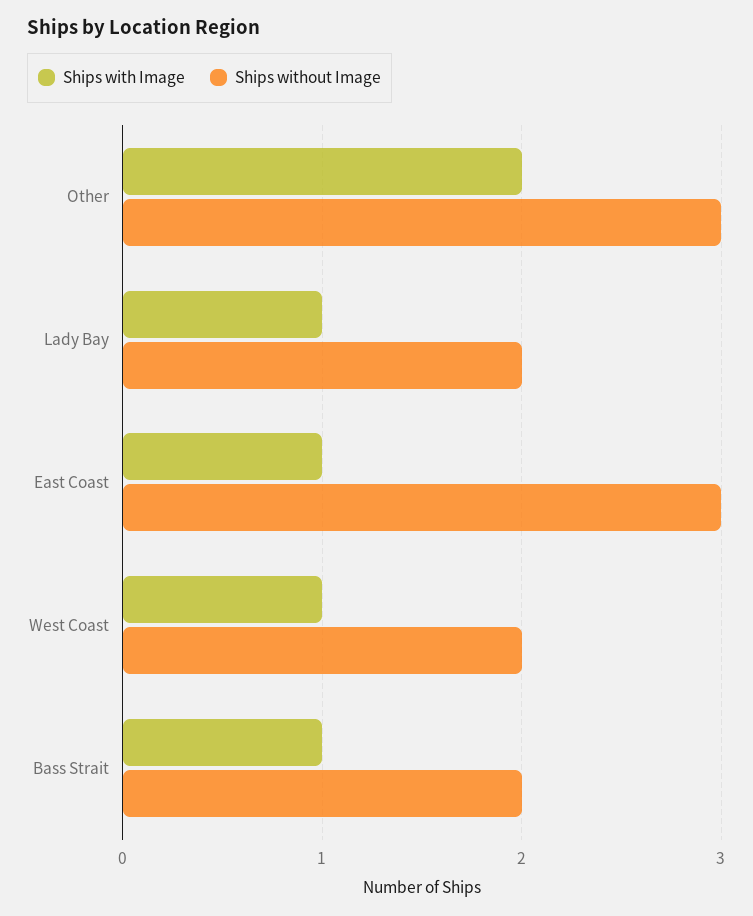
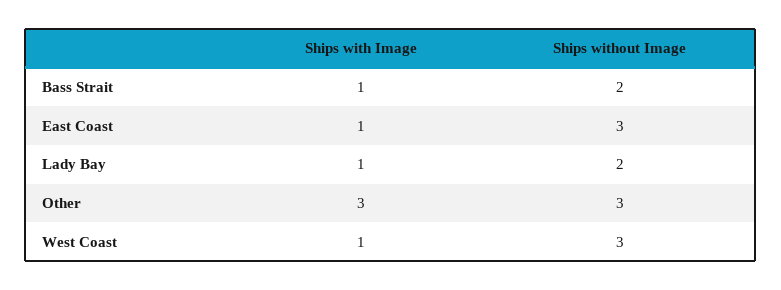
  {
    "Ships with Image": {
-     "Other": 2,
+     "Other": 3,
      "Lady Bay": 1,
      "East Coast": 1,
      "West Coast": 1,
      "Bass Strait": 1
    },
    "Ships without Image": {
      "Other": 3,
      "Lady Bay": 2,
      "East Coast": 3,
-     "West Coast": 2,
+     "West Coast": 3,
      "Bass Strait": 2
    }
  }

